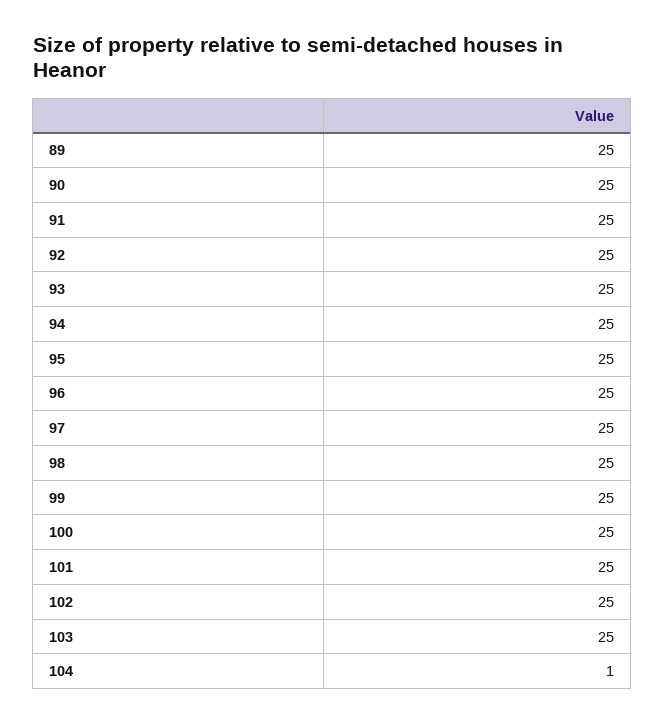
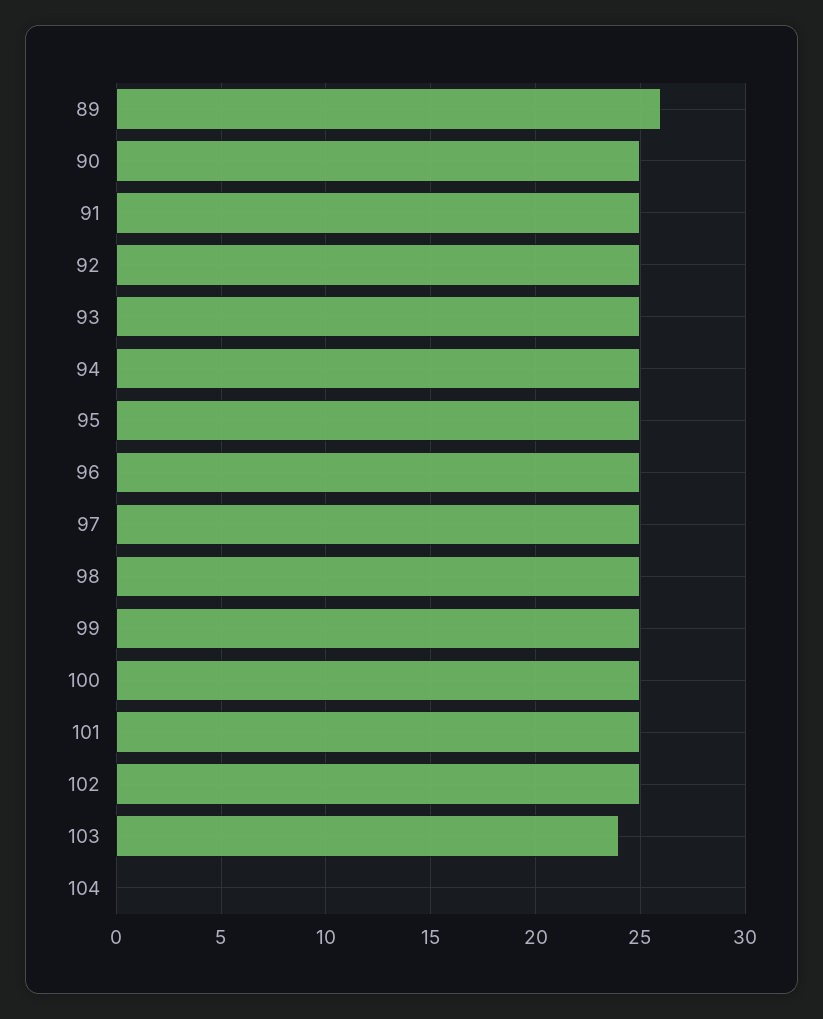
  {
-   "89": 25,
+   "89": 26,
    "90": 25,
    "91": 25,
    "92": 25,
    "93": 25,
    "94": 25,
    "95": 25,
    "96": 25,
    "97": 25,
    "98": 25,
    "99": 25,
    "100": 25,
    "101": 25,
    "102": 25,
-   "103": 25,
+   "103": 24,
-   "104": 1
+   "104": 0
  }

